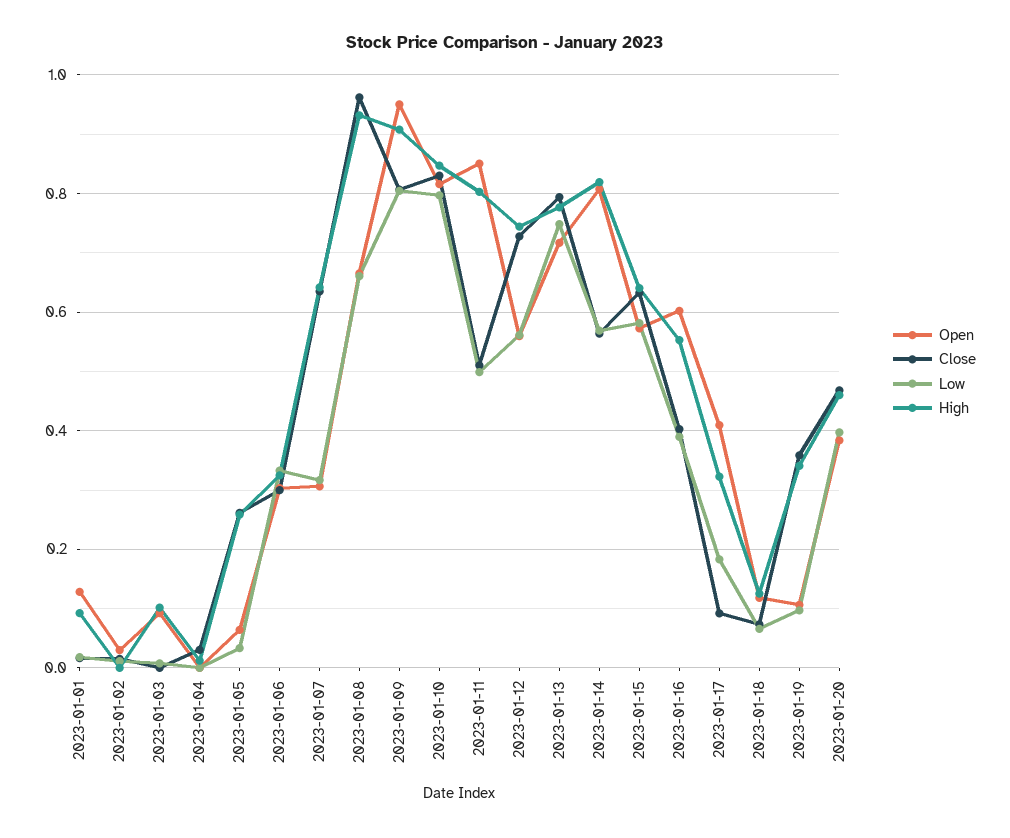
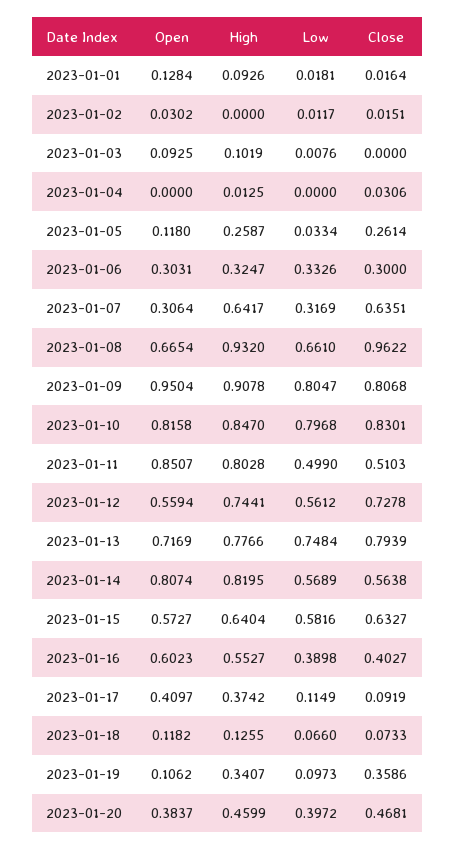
  {
    "Open": {
      "2023-01-01": 0.1284,
      "2023-01-02": 0.0302,
      "2023-01-03": 0.0925,
      "2023-01-04": 0,
-     "2023-01-05": 0.06,
+     "2023-01-05": 0.118,
      "2023-01-06": 0.3031,
      "2023-01-07": 0.3064,
      "2023-01-08": 0.6654,
      "2023-01-09": 0.9504,
      "2023-01-10": 0.8158,
      "2023-01-11": 0.8507,
      "2023-01-12": 0.5594,
      "2023-01-13": 0.7169,
      "2023-01-14": 0.8074,
      "2023-01-15": 0.5727,
      "2023-01-16": 0.6023,
      "2023-01-17": 0.4097,
      "2023-01-18": 0.1182,
      "2023-01-19": 0.1062,
      "2023-01-20": 0.3837
    },
    "Close": {
      "2023-01-01": 0.0164,
      "2023-01-02": 0.0151,
      "2023-01-03": 0,
      "2023-01-04": 0.0306,
      "2023-01-05": 0.2614,
      "2023-01-06": 0.3,
      "2023-01-07": 0.6351,
      "2023-01-08": 0.9622,
      "2023-01-09": 0.8068,
      "2023-01-10": 0.8301,
      "2023-01-11": 0.5103,
      "2023-01-12": 0.7278,
      "2023-01-13": 0.7939,
      "2023-01-14": 0.5638,
      "2023-01-15": 0.6327,
      "2023-01-16": 0.4027,
      "2023-01-17": 0.0919,
      "2023-01-18": 0.0733,
      "2023-01-19": 0.3586,
      "2023-01-20": 0.4681
    },
    "Low": {
      "2023-01-01": 0.0181,
      "2023-01-02": 0.0117,
      "2023-01-03": 0.0076,
      "2023-01-04": 0,
      "2023-01-05": 0.0334,
      "2023-01-06": 0.3326,
      "2023-01-07": 0.3169,
      "2023-01-08": 0.661,
      "2023-01-09": 0.8047,
      "2023-01-10": 0.7968,
      "2023-01-11": 0.499,
      "2023-01-12": 0.5612,
      "2023-01-13": 0.7484,
      "2023-01-14": 0.5689,
      "2023-01-15": 0.5816,
      "2023-01-16": 0.3898,
-     "2023-01-17": 0.18,
+     "2023-01-17": 0.1149,
      "2023-01-18": 0.066,
      "2023-01-19": 0.0973,
      "2023-01-20": 0.3972
    },
    "High": {
      "2023-01-01": 0.0926,
      "2023-01-02": 0,
      "2023-01-03": 0.1019,
      "2023-01-04": 0.0125,
      "2023-01-05": 0.2587,
      "2023-01-06": 0.3247,
      "2023-01-07": 0.6417,
      "2023-01-08": 0.932,
      "2023-01-09": 0.9078,
      "2023-01-10": 0.847,
      "2023-01-11": 0.8028,
      "2023-01-12": 0.7441,
      "2023-01-13": 0.7766,
      "2023-01-14": 0.8195,
      "2023-01-15": 0.6404,
      "2023-01-16": 0.5527,
-     "2023-01-17": 0.32,
+     "2023-01-17": 0.3742,
      "2023-01-18": 0.1255,
      "2023-01-19": 0.3407,
      "2023-01-20": 0.4599
    }
  }

